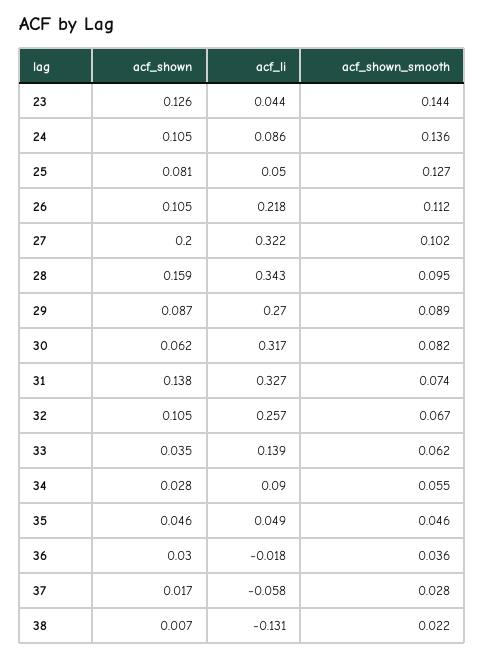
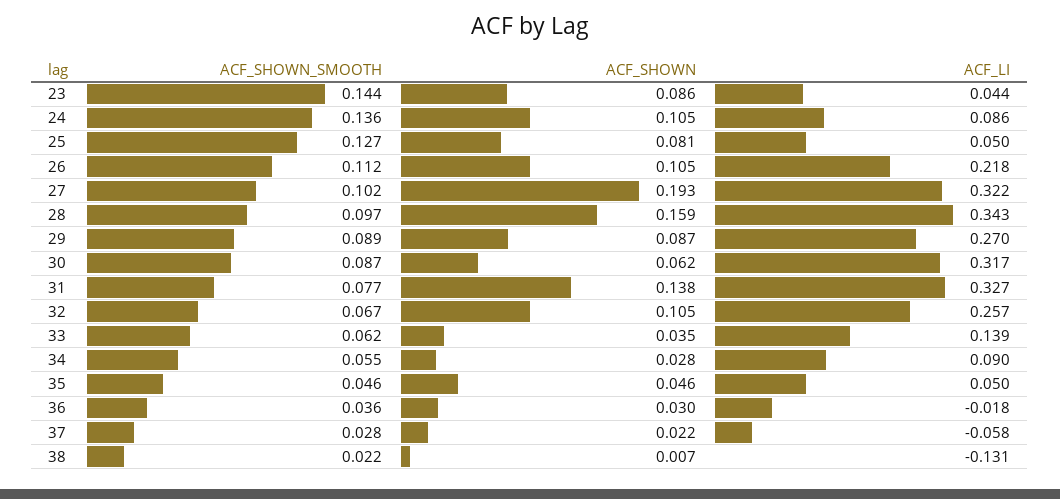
  {
    "acf_shown": {
-     "23": 0.126,
+     "23": 0.086,
      "24": 0.105,
      "25": 0.081,
      "26": 0.105,
-     "27": 0.2,
+     "27": 0.193,
      "28": 0.159,
      "29": 0.087,
      "30": 0.062,
      "31": 0.138,
      "32": 0.105,
      "33": 0.035,
      "34": 0.028,
      "35": 0.046,
      "36": 0.03,
-     "37": 0.017,
+     "37": 0.022,
      "38": 0.007
    },
    "acf_li": {
      "23": 0.044,
      "24": 0.086,
      "25": 0.05,
      "26": 0.218,
      "27": 0.322,
      "28": 0.343,
      "29": 0.27,
      "30": 0.317,
      "31": 0.327,
      "32": 0.257,
      "33": 0.139,
      "34": 0.09,
-     "35": 0.049,
+     "35": 0.05,
      "36": -0.018,
      "37": -0.058,
      "38": -0.131
    },
    "acf_shown_smooth": {
      "23": 0.144,
      "24": 0.136,
      "25": 0.127,
      "26": 0.112,
      "27": 0.102,
-     "28": 0.095,
+     "28": 0.097,
      "29": 0.089,
-     "30": 0.082,
+     "30": 0.087,
-     "31": 0.074,
+     "31": 0.077,
      "32": 0.067,
      "33": 0.062,
      "34": 0.055,
      "35": 0.046,
      "36": 0.036,
      "37": 0.028,
      "38": 0.022
    }
  }

